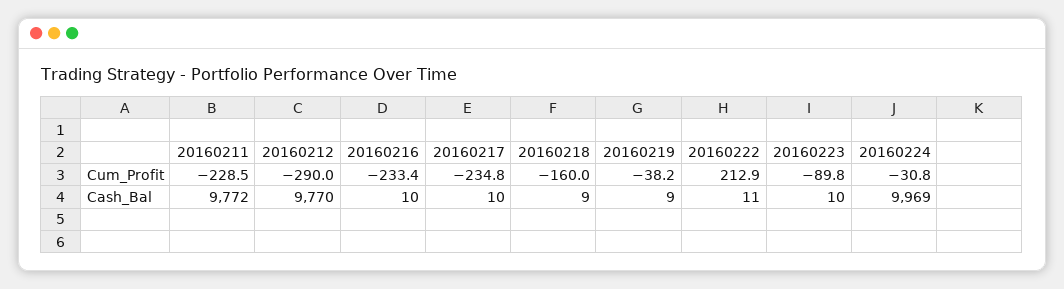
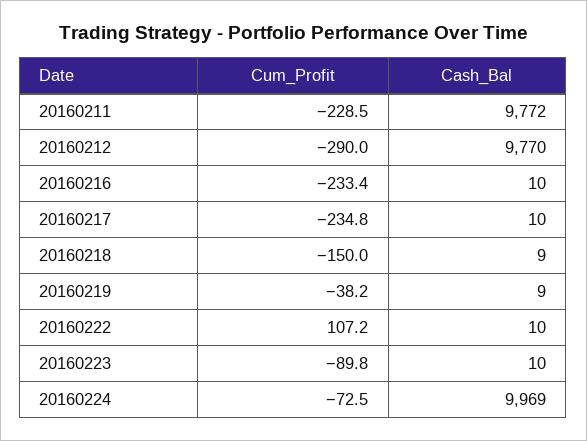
  {
    "20160211": {
      "Cum_Profit": -228.5,
      "Cash_Bal": 9772
    },
    "20160212": {
      "Cum_Profit": -290,
      "Cash_Bal": 9770
    },
    "20160216": {
      "Cum_Profit": -233.4,
      "Cash_Bal": 10
    },
    "20160217": {
      "Cum_Profit": -234.8,
      "Cash_Bal": 10
    },
    "20160218": {
-     "Cum_Profit": -160,
+     "Cum_Profit": -150,
      "Cash_Bal": 9
    },
    "20160219": {
      "Cum_Profit": -38.2,
      "Cash_Bal": 9
    },
    "20160222": {
-     "Cum_Profit": 212.9,
+     "Cum_Profit": 107.2,
-     "Cash_Bal": 11
+     "Cash_Bal": 10
    },
    "20160223": {
      "Cum_Profit": -89.8,
      "Cash_Bal": 10
    },
    "20160224": {
-     "Cum_Profit": -30.8,
+     "Cum_Profit": -72.5,
      "Cash_Bal": 9969
    }
  }

